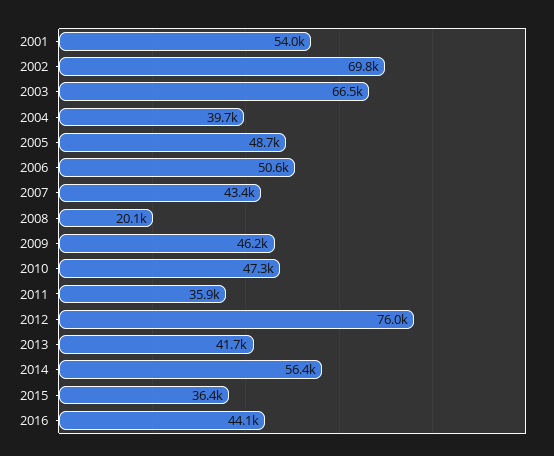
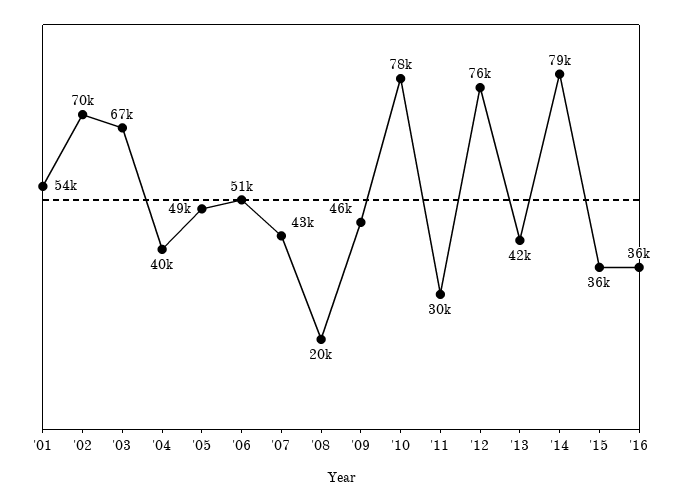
  {
    "2001": 54000,
    "2002": 69800,
    "2003": 66500,
    "2004": 39700,
    "2005": 48700,
    "2006": 50600,
    "2007": 43400,
    "2008": 20100,
    "2009": 46200,
-   "2010": 47300,
+   "2010": 78000,
-   "2011": 35900,
+   "2011": 30000,
    "2012": 76000,
    "2013": 41700,
-   "2014": 56400,
+   "2014": 79000,
    "2015": 36400,
-   "2016": 44100
+   "2016": 36000
  }

